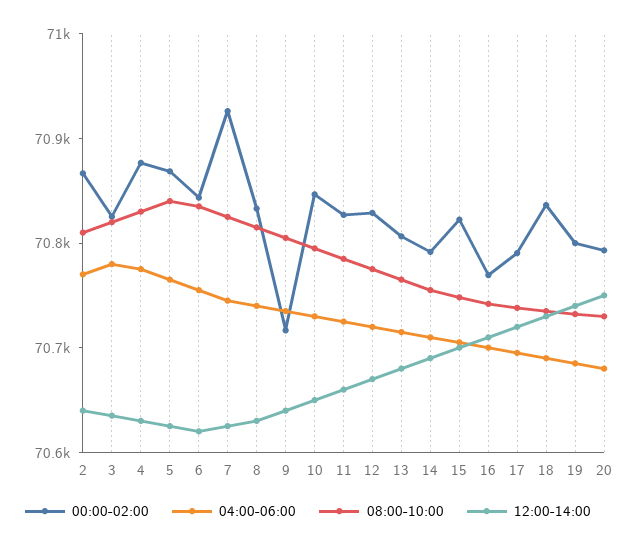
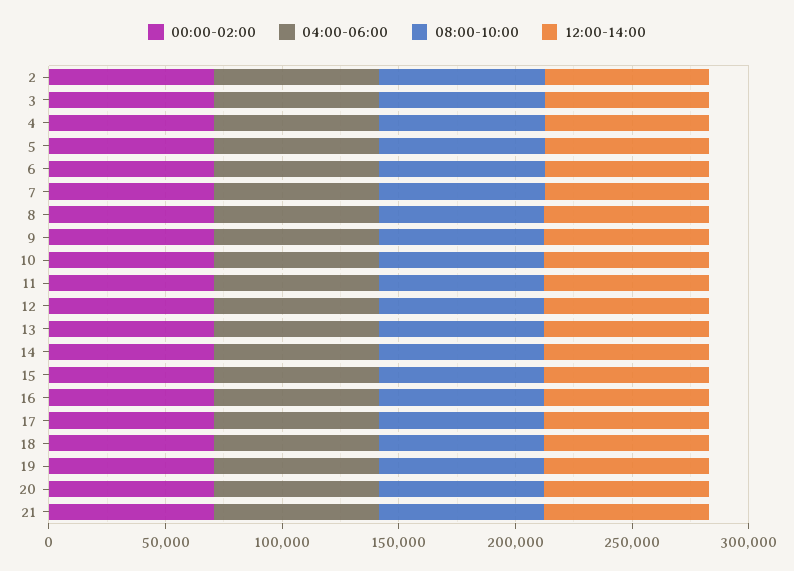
  {
    "00:00-02:00": {
      "2": 70860,
      "3": 70820,
      "4": 70880,
      "5": 70860,
      "6": 70840,
      "7": 70920,
      "8": 70840,
      "9": 70720,
      "10": 70840,
      "11": 70820,
      "12": 70820,
      "13": 70800,
      "14": 70800,
      "15": 70820,
      "16": 70760,
      "17": 70800,
      "18": 70840,
      "19": 70800,
-     "20": 70800
+     "20": 70800,
+     "21": 70000
    },
    "04:00-06:00": {
      "2": 70780,
      "3": 70780,
      "4": 70780,
      "5": 70760,
      "6": 70760,
      "7": 70740,
      "8": 70740,
      "9": 70740,
      "10": 70740,
      "11": 70720,
      "12": 70720,
      "13": 70720,
      "14": 70720,
      "15": 70700,
      "16": 70700,
      "17": 70700,
      "18": 70700,
      "19": 70680,
-     "20": 70680
+     "20": 70680,
+     "21": 70000
    },
    "08:00-10:00": {
      "2": 70820,
      "3": 70820,
      "4": 70840,
      "5": 70840,
      "6": 70840,
      "7": 70820,
      "8": 70820,
      "9": 70800,
      "10": 70800,
      "11": 70780,
      "12": 70780,
      "13": 70760,
      "14": 70760,
      "15": 70740,
      "16": 70740,
      "17": 70740,
      "18": 70740,
      "19": 70740,
-     "20": 70740
+     "20": 70740,
+     "21": 70000
    },
    "12:00-14:00": {
      "2": 70640,
      "3": 70640,
      "4": 70640,
      "5": 70620,
      "6": 70620,
      "7": 70620,
      "8": 70640,
      "9": 70640,
      "10": 70660,
      "11": 70660,
      "12": 70680,
      "13": 70680,
      "14": 70700,
      "15": 70700,
      "16": 70720,
      "17": 70720,
      "18": 70740,
      "19": 70740,
-     "20": 70760
+     "20": 70760,
+     "21": 70000
    }
  }

